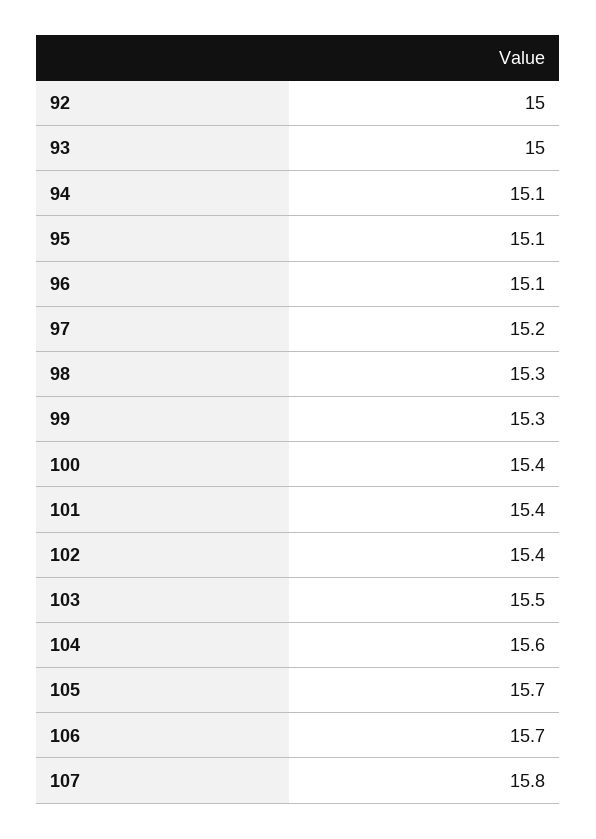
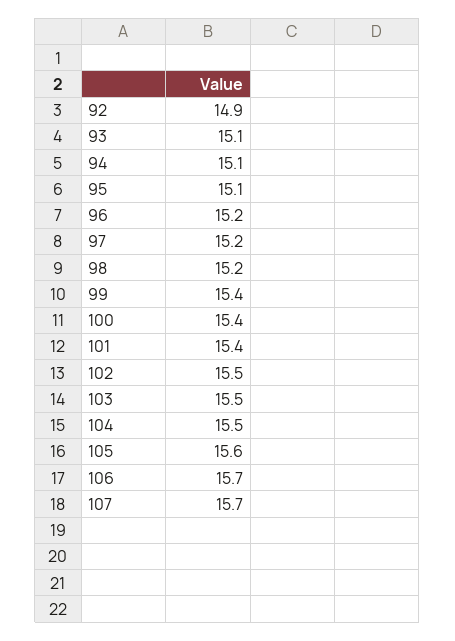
  {
-   "92": 15,
+   "92": 14.9,
-   "93": 15,
+   "93": 15.1,
    "94": 15.1,
    "95": 15.1,
-   "96": 15.1,
+   "96": 15.2,
    "97": 15.2,
-   "98": 15.3,
+   "98": 15.2,
-   "99": 15.3,
+   "99": 15.4,
    "100": 15.4,
    "101": 15.4,
-   "102": 15.4,
+   "102": 15.5,
    "103": 15.5,
-   "104": 15.6,
+   "104": 15.5,
-   "105": 15.7,
+   "105": 15.6,
    "106": 15.7,
-   "107": 15.8
+   "107": 15.7
  }

